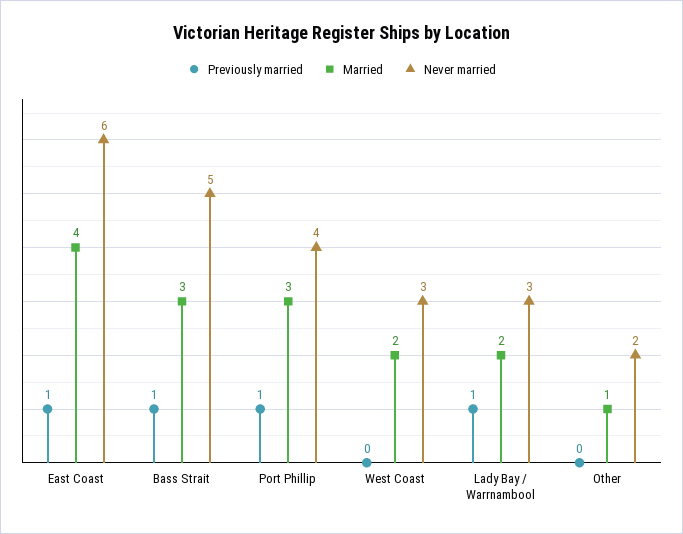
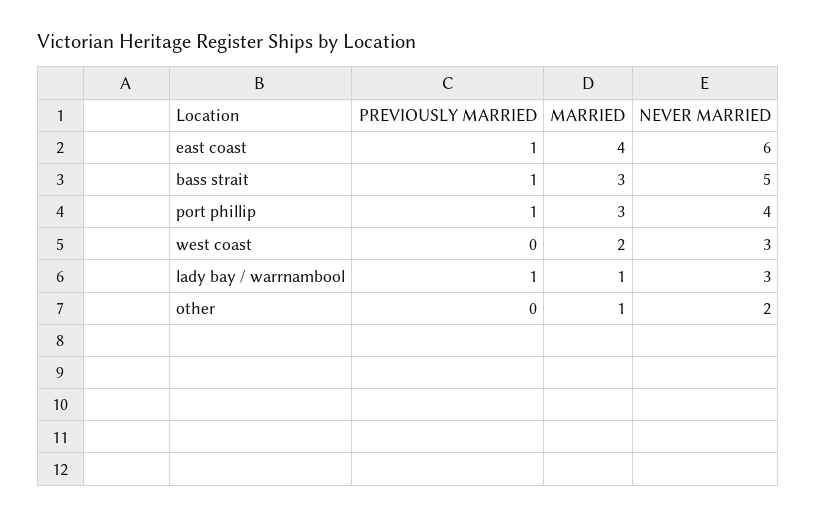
  {
    "Previously married": {
      "East Coast": 1,
      "Bass Strait": 1,
      "Port Phillip": 1,
      "West Coast": 0,
      "Lady Bay / Warrnambool": 1,
      "Other": 0
    },
    "Married": {
      "East Coast": 4,
      "Bass Strait": 3,
      "Port Phillip": 3,
      "West Coast": 2,
-     "Lady Bay / Warrnambool": 2,
+     "Lady Bay / Warrnambool": 1,
      "Other": 1
    },
    "Never married": {
      "East Coast": 6,
      "Bass Strait": 5,
      "Port Phillip": 4,
      "West Coast": 3,
      "Lady Bay / Warrnambool": 3,
      "Other": 2
    }
  }

